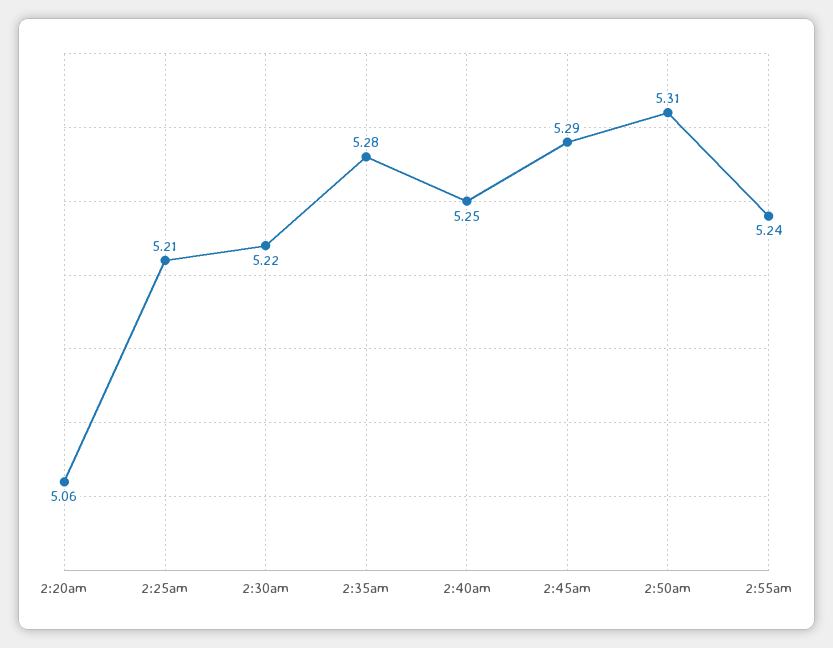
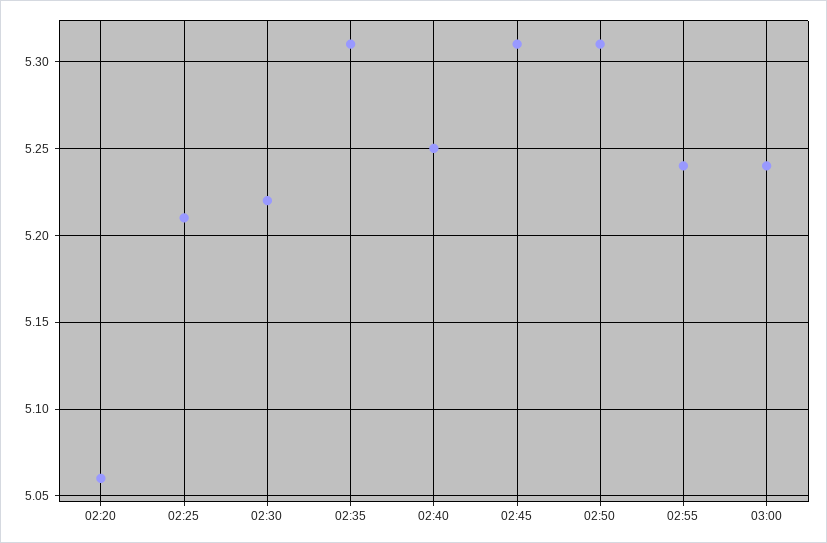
  {
    "2:20am": 5.06,
    "2:25am": 5.21,
    "2:30am": 5.22,
-   "2:35am": 5.28,
+   "2:35am": 5.31,
    "2:40am": 5.25,
-   "2:45am": 5.29,
+   "2:45am": 5.31,
    "2:50am": 5.31,
-   "2:55am": 5.24
+   "2:55am": 5.24,
+   "03:00": 5.24
  }

